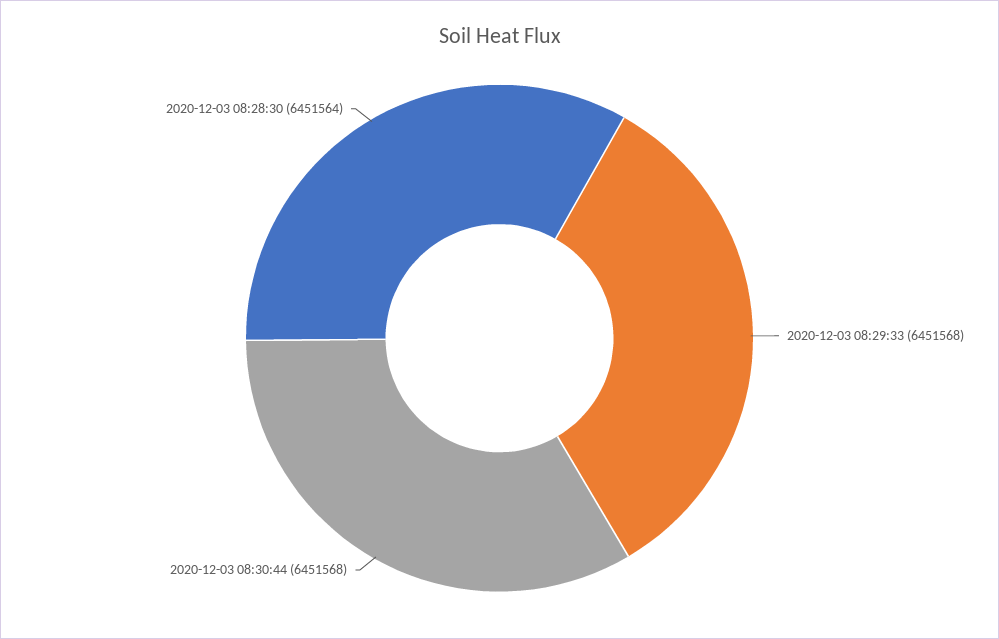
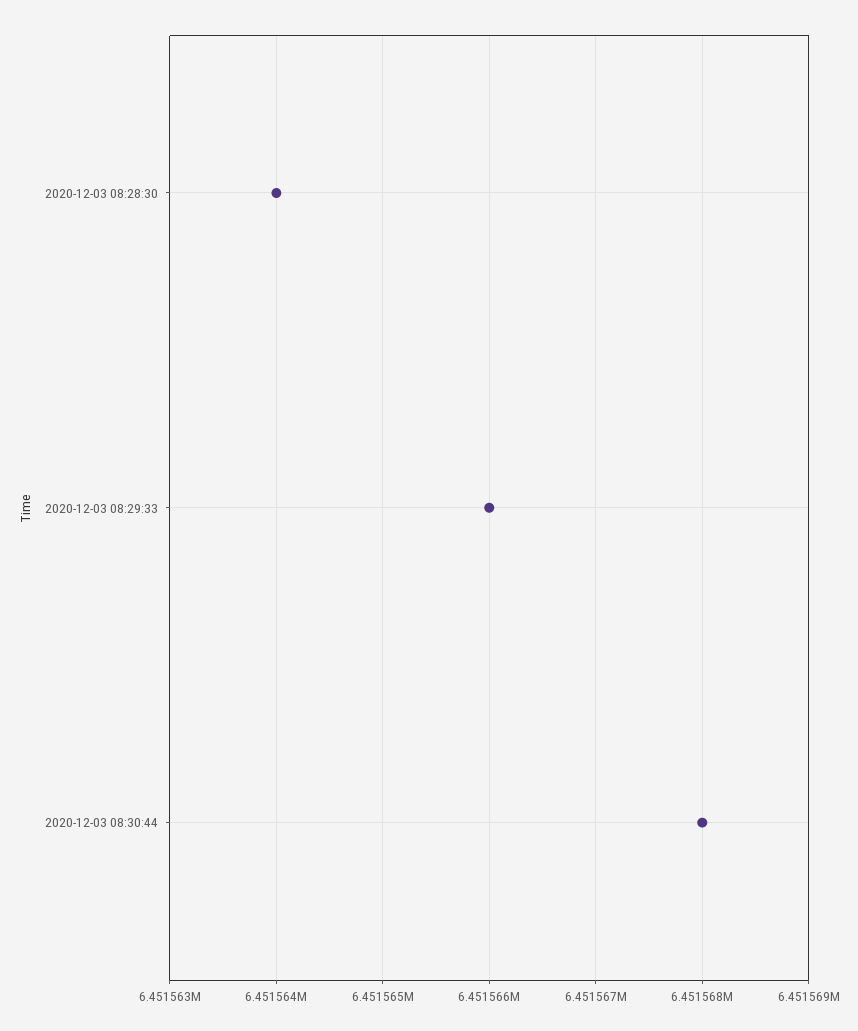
  {
-   "2020-12-03 08:29:33": 6451568,
+   "2020-12-03 08:29:33": 6451566,
    "2020-12-03 08:30:44": 6451568,
    "2020-12-03 08:28:30": 6451564
  }

